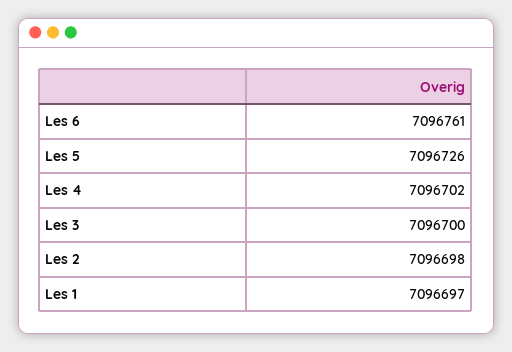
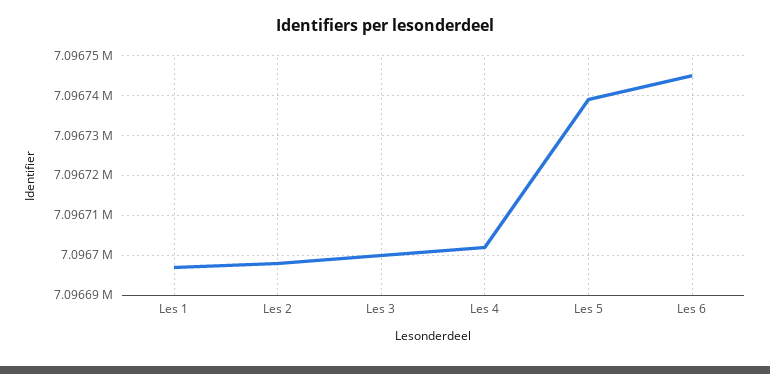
  {
-   "Les 6": 7096761,
+   "Les 6": 7096745,
-   "Les 5": 7096726,
+   "Les 5": 7096740,
    "Les 4": 7096702,
    "Les 3": 7096700,
    "Les 2": 7096698,
    "Les 1": 7096697
  }

